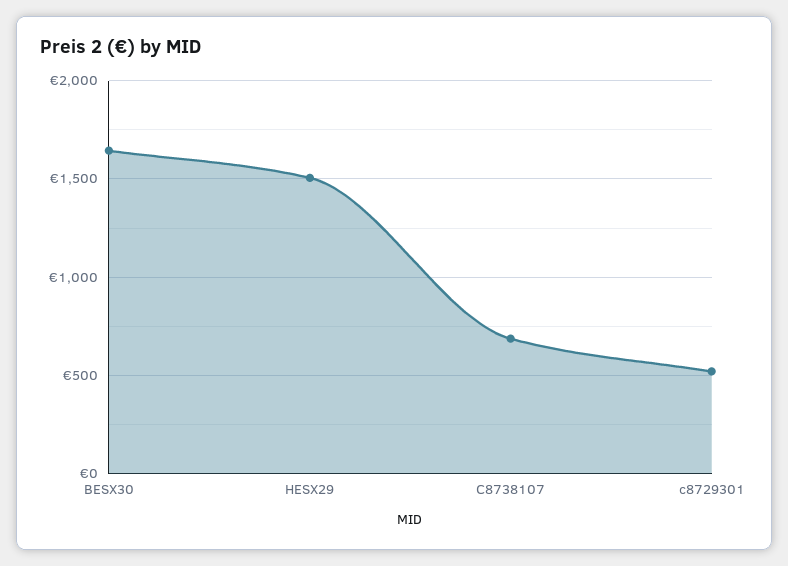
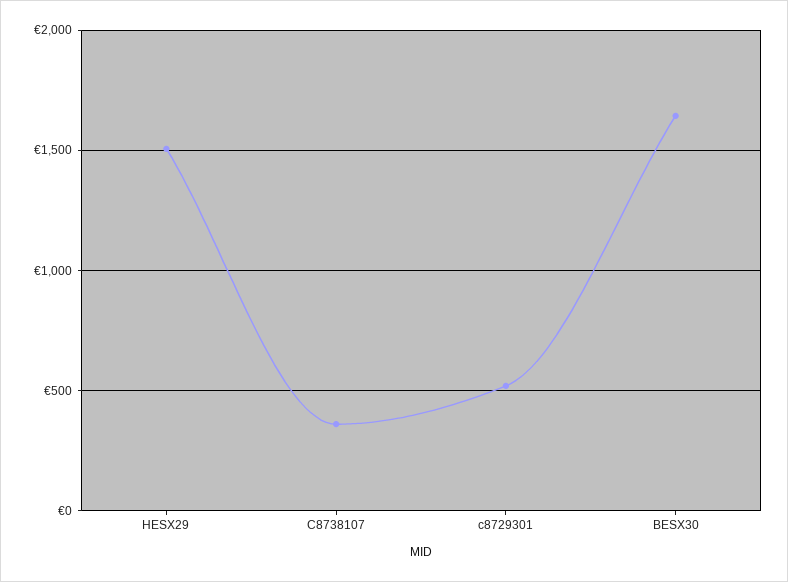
  {
    "BESX30": 1650,
    "HESX29": 1500,
-   "C8738107": 700,
+   "C8738107": 350,
    "c8729301": 500
  }

